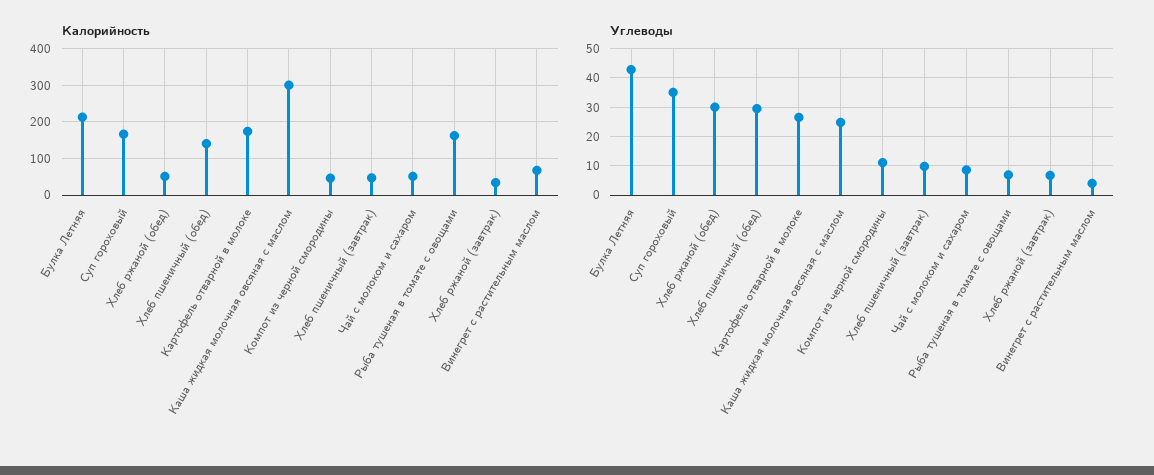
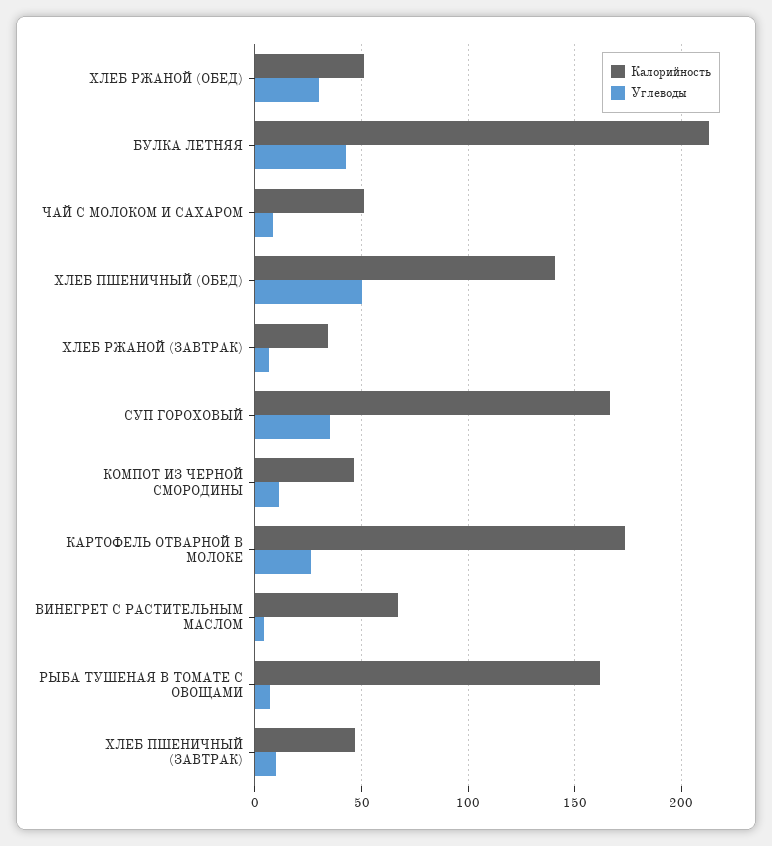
  {
    "Калорийность": {
      "Булка Летняя": 215,
      "Суп гороховый": 165,
      "Хлеб ржаной (обед)": 50,
      "Хлеб пшеничный (обед)": 140,
      "Картофель отварной в молоке": 175,
-     "Каша жидкая молочная овсяная с маслом": 300,
      "Компот из черной смородины": 45,
      "Хлеб пшеничный (завтрак)": 45,
      "Чай с молоком и сахаром": 50,
      "Рыба тушеная в томате с овощами": 160,
      "Хлеб ржаной (завтрак)": 35,
      "Винегрет с растительным маслом": 65
    },
    "Углеводы": {
      "Булка Летняя": 42.5,
      "Суп гороховый": 35,
      "Хлеб ржаной (обед)": 30,
-     "Хлеб пшеничный (обед)": 30,
+     "Хлеб пшеничный (обед)": 50,
      "Картофель отварной в молоке": 27.5,
-     "Каша жидкая молочная овсяная с маслом": 25,
      "Компот из черной смородины": 10,
      "Хлеб пшеничный (завтрак)": 10,
      "Чай с молоком и сахаром": 7.5,
      "Рыба тушеная в томате с овощами": 7.5,
      "Хлеб ржаной (завтрак)": 7.5,
      "Винегрет с растительным маслом": 5
    }
  }

